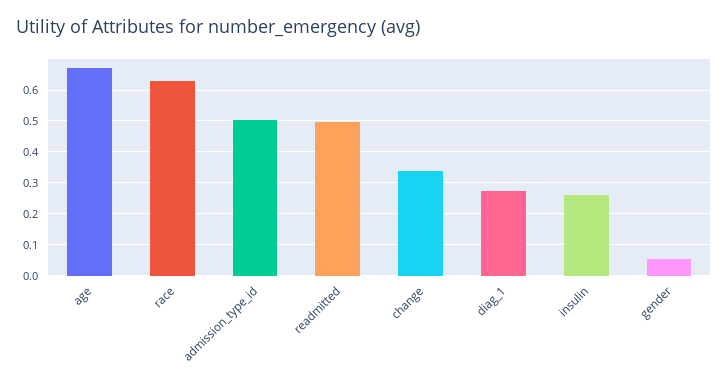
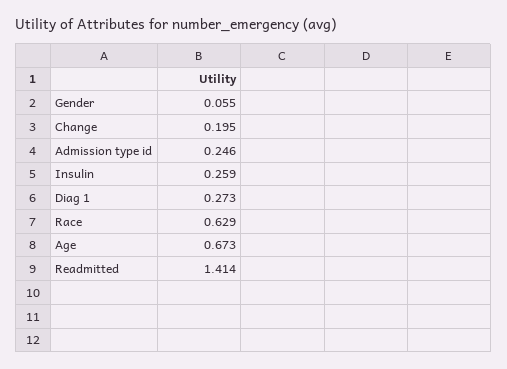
  {
    "age": 0.673,
    "race": 0.629,
-   "admission_type_id": 0.5,
+   "admission_type_id": 0.246,
-   "readmitted": 0.5,
+   "readmitted": 1.414,
-   "change": 0.34,
+   "change": 0.195,
    "diag_1": 0.273,
    "insulin": 0.259,
    "gender": 0.055
  }

